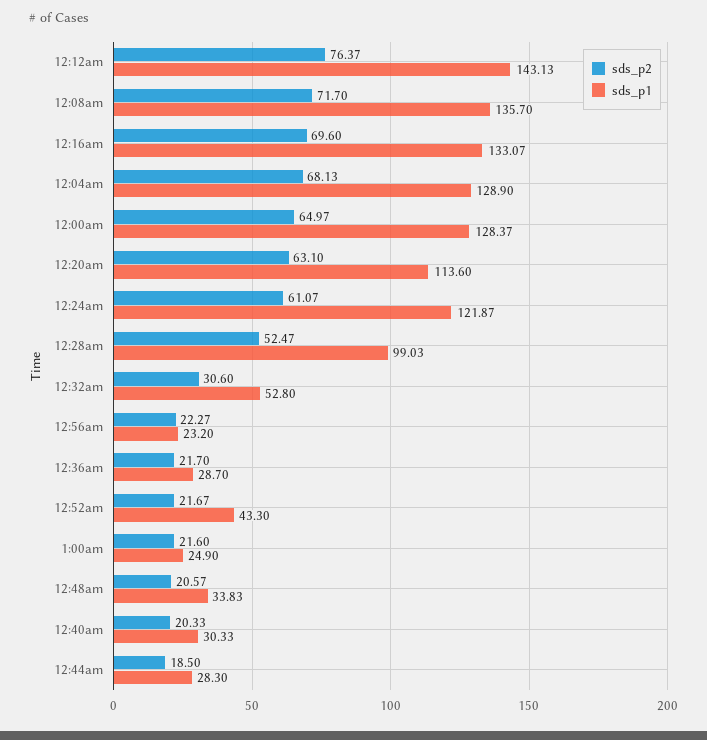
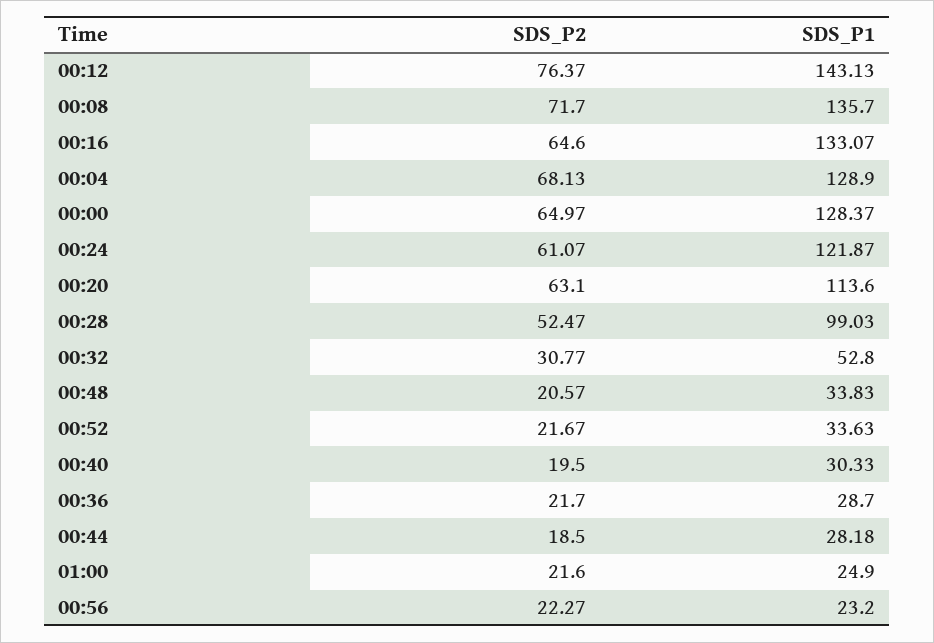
  {
    "sds_p2": {
      "12:12am": 76.37,
      "12:08am": 71.7,
-     "12:16am": 69.6,
+     "12:16am": 64.6,
      "12:04am": 68.13,
      "12:00am": 64.97,
      "12:20am": 63.1,
      "12:24am": 61.07,
      "12:28am": 52.47,
-     "12:32am": 30.6,
+     "12:32am": 30.77,
      "12:56am": 22.27,
      "12:36am": 21.7,
      "12:52am": 21.67,
      "1:00am": 21.6,
      "12:48am": 20.57,
-     "12:40am": 20.33,
+     "12:40am": 19.5,
      "12:44am": 18.5
    },
    "sds_p1": {
      "12:12am": 143.13,
      "12:08am": 135.7,
      "12:16am": 133.07,
      "12:04am": 128.9,
      "12:00am": 128.37,
      "12:20am": 113.6,
      "12:24am": 121.87,
      "12:28am": 99.03,
      "12:32am": 52.8,
      "12:56am": 23.2,
      "12:36am": 28.7,
-     "12:52am": 43.3,
+     "12:52am": 33.63,
      "1:00am": 24.9,
      "12:48am": 33.83,
      "12:40am": 30.33,
-     "12:44am": 28.3
+     "12:44am": 28.18
    }
  }

